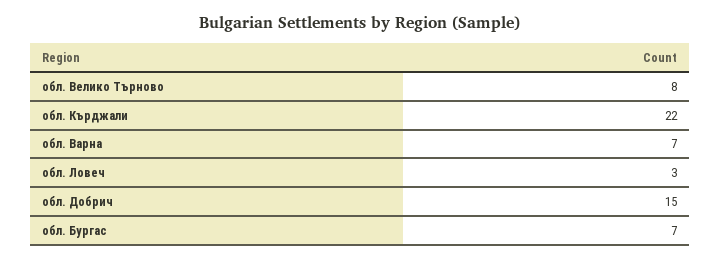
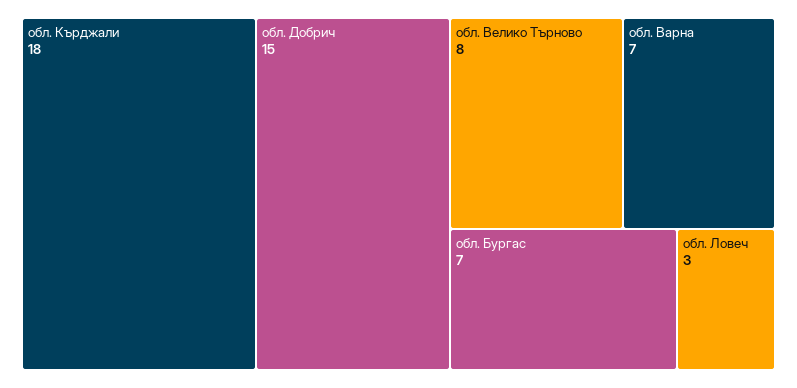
  {
    "обл. Велико Търново": 8,
-   "обл. Кърджали": 22,
+   "обл. Кърджали": 18,
    "обл. Варна": 7,
    "обл. Ловеч": 3,
    "обл. Добрич": 15,
    "обл. Бургас": 7
  }

